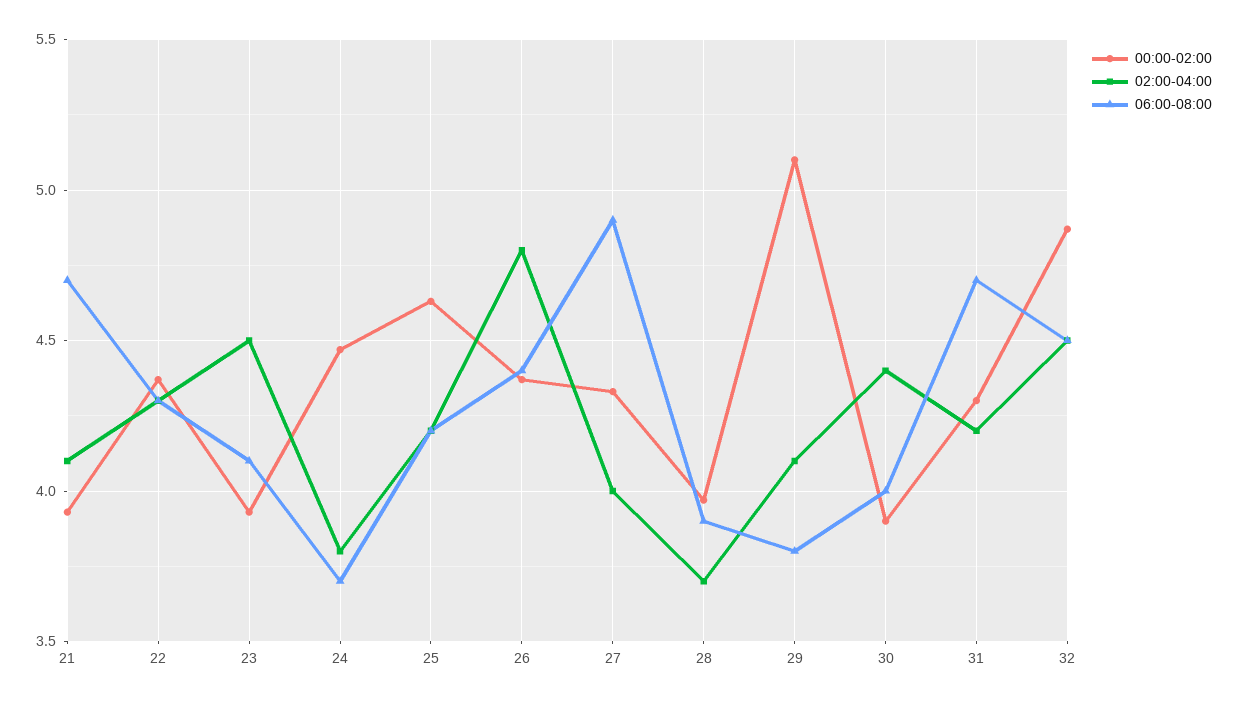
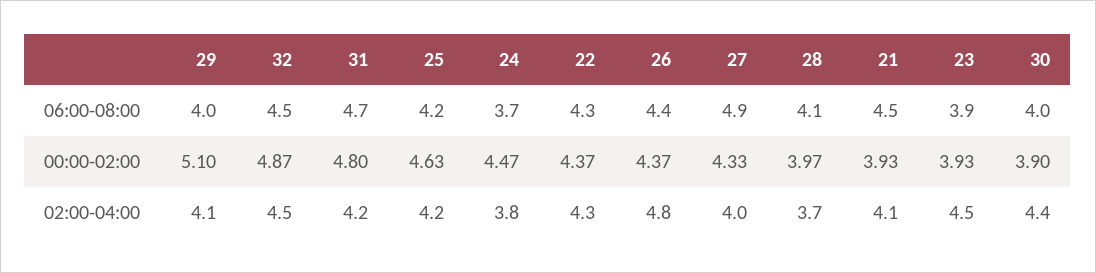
  {
    "00:00-02:00": {
      "21": 3.93,
      "22": 4.37,
      "23": 3.93,
      "24": 4.47,
      "25": 4.63,
      "26": 4.37,
      "27": 4.33,
      "28": 3.97,
      "29": 5.1,
      "30": 3.9,
-     "31": 4.3,
+     "31": 4.8,
      "32": 4.87
    },
    "02:00-04:00": {
      "21": 4.1,
      "22": 4.3,
      "23": 4.5,
      "24": 3.8,
      "25": 4.2,
      "26": 4.8,
      "27": 4,
      "28": 3.7,
      "29": 4.1,
      "30": 4.4,
      "31": 4.2,
      "32": 4.5
    },
    "06:00-08:00": {
-     "21": 4.7,
+     "21": 4.5,
      "22": 4.3,
-     "23": 4.1,
+     "23": 3.9,
      "24": 3.7,
      "25": 4.2,
      "26": 4.4,
      "27": 4.9,
-     "28": 3.9,
+     "28": 4.1,
-     "29": 3.8,
+     "29": 4,
      "30": 4,
      "31": 4.7,
      "32": 4.5
    }
  }

